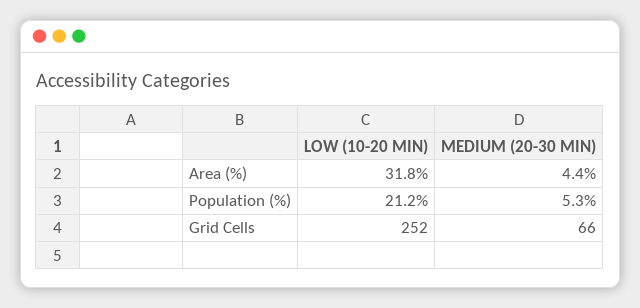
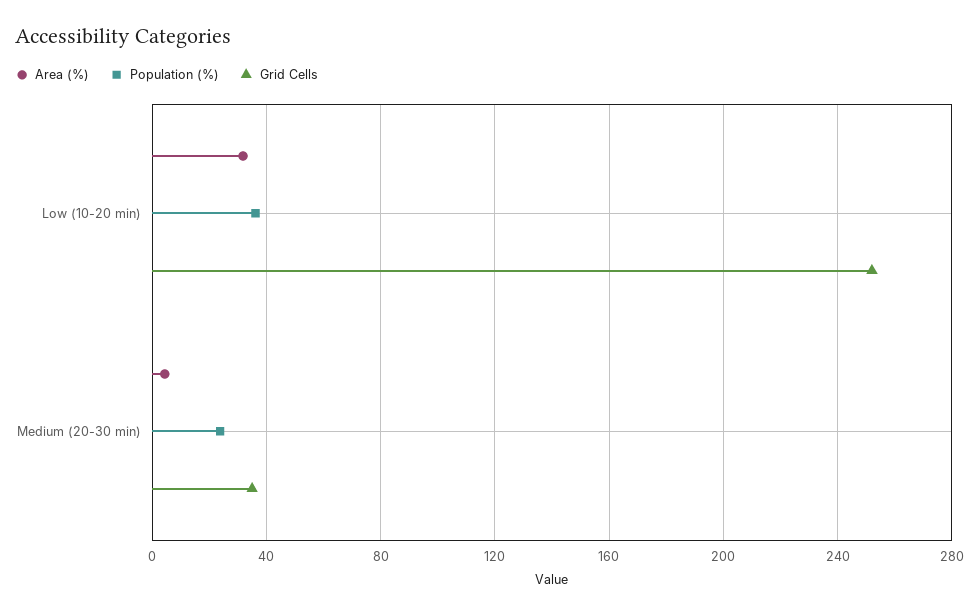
  {
    "Area (%)": {
      "LOW (10-20 MIN)": 31.8,
      "MEDIUM (20-30 MIN)": 4.4
    },
    "Population (%)": {
-     "LOW (10-20 MIN)": 21.2,
+     "LOW (10-20 MIN)": 35,
-     "MEDIUM (20-30 MIN)": 5.3
+     "MEDIUM (20-30 MIN)": 25
    },
    "Grid Cells": {
      "LOW (10-20 MIN)": 252,
-     "MEDIUM (20-30 MIN)": 66
+     "MEDIUM (20-30 MIN)": 35
    }
  }

